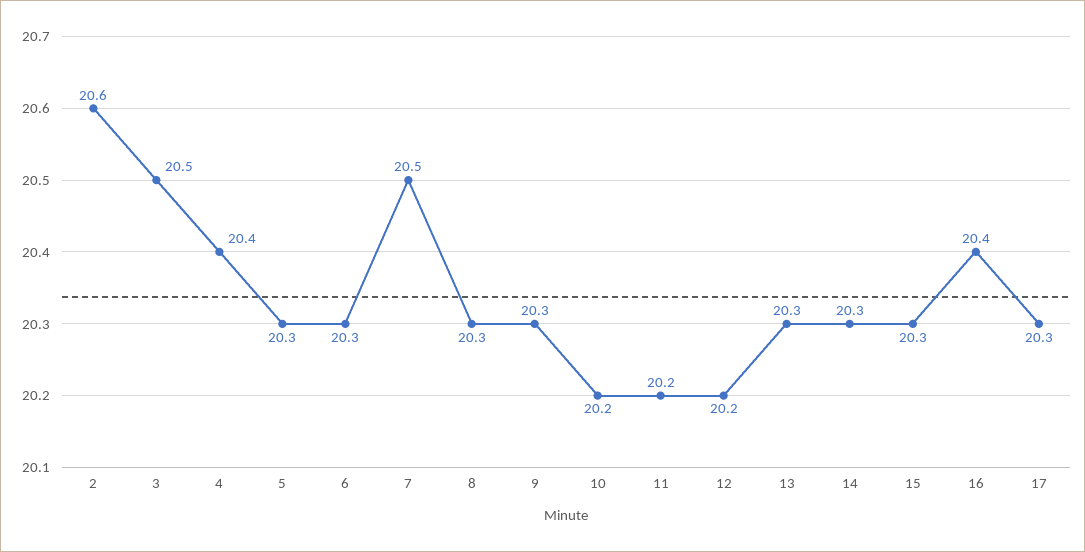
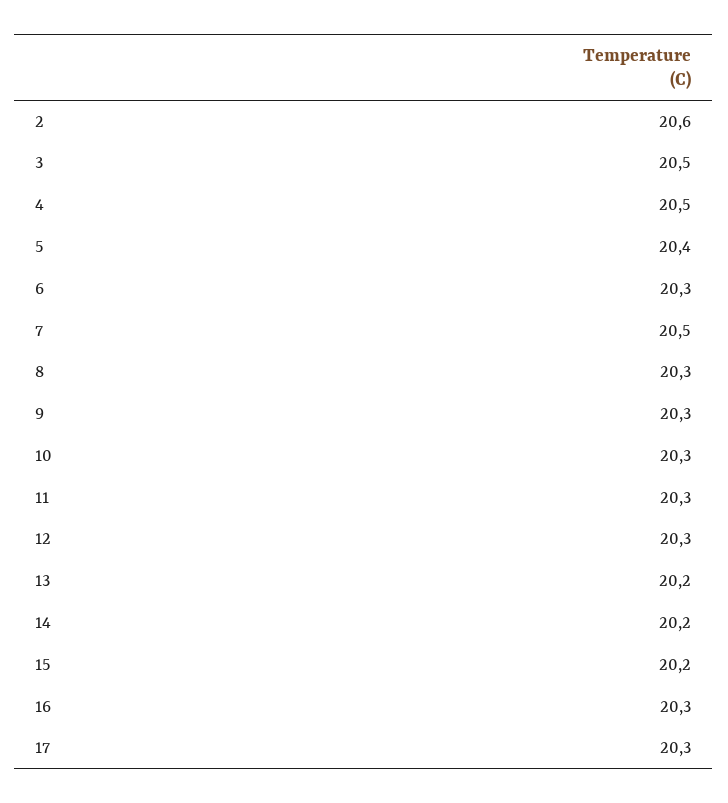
  {
    "2": 20.6,
    "3": 20.5,
-   "4": 20.4,
+   "4": 20.5,
-   "5": 20.3,
+   "5": 20.4,
    "6": 20.3,
    "7": 20.5,
    "8": 20.3,
    "9": 20.3,
-   "10": 20.2,
+   "10": 20.3,
-   "11": 20.2,
+   "11": 20.3,
-   "12": 20.2,
+   "12": 20.3,
-   "13": 20.3,
+   "13": 20.2,
-   "14": 20.3,
+   "14": 20.2,
-   "15": 20.3,
+   "15": 20.2,
-   "16": 20.4,
+   "16": 20.3,
    "17": 20.3
  }

